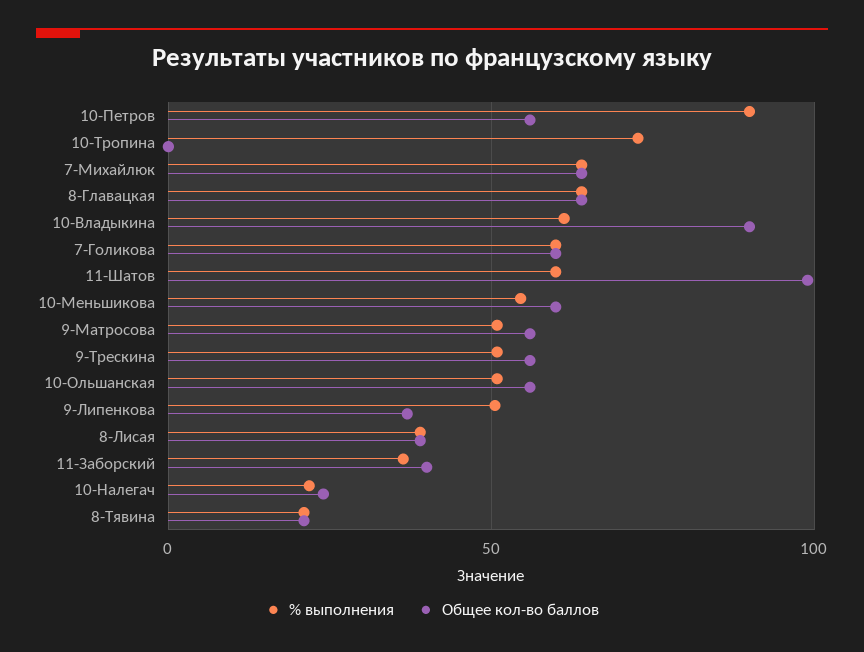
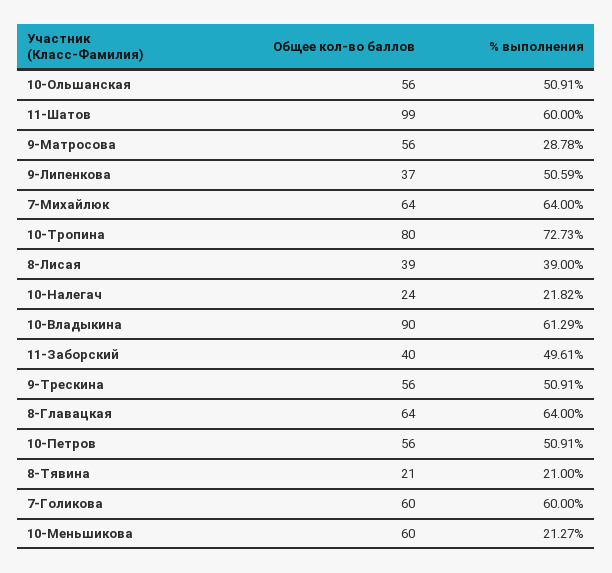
  {
    "% выполнения": {
-     "10-Петров": 90,
+     "10-Петров": 50.91,
      "10-Тропина": 72.73,
      "7-Михайлюк": 64,
      "8-Главацкая": 64,
      "10-Владыкина": 61.29,
      "7-Голикова": 60,
      "11-Шатов": 60,
-     "10-Меньшикова": 55,
+     "10-Меньшикова": 21.27,
-     "9-Матросова": 50,
+     "9-Матросова": 28.78,
      "9-Трескина": 50.91,
      "10-Ольшанская": 50.91,
      "9-Липенкова": 50.59,
      "8-Лисая": 39,
-     "11-Заборский": 35,
+     "11-Заборский": 49.61,
      "10-Налегач": 21.82,
      "8-Тявина": 21
    },
    "Общее кол-во баллов": {
      "10-Петров": 56,
-     "10-Тропина": 0,
+     "10-Тропина": 80,
      "7-Михайлюк": 64,
      "8-Главацкая": 64,
      "10-Владыкина": 90,
      "7-Голикова": 60,
      "11-Шатов": 99,
      "10-Меньшикова": 60,
      "9-Матросова": 56,
      "9-Трескина": 56,
      "10-Ольшанская": 56,
      "9-Липенкова": 37,
      "8-Лисая": 39,
      "11-Заборский": 40,
      "10-Налегач": 24,
      "8-Тявина": 21
    }
  }

